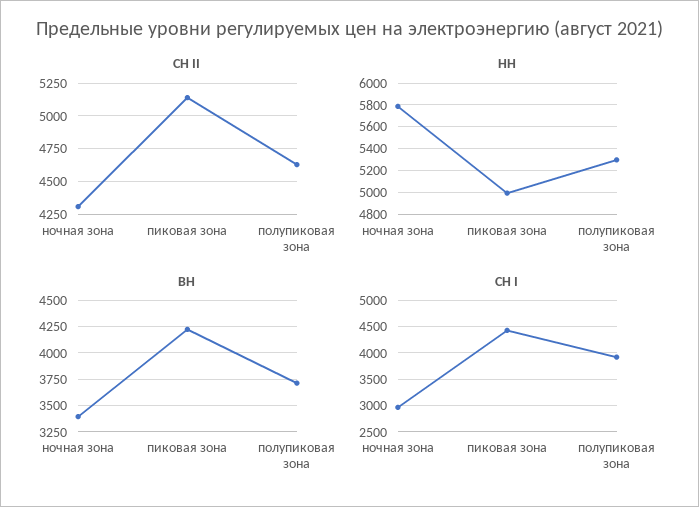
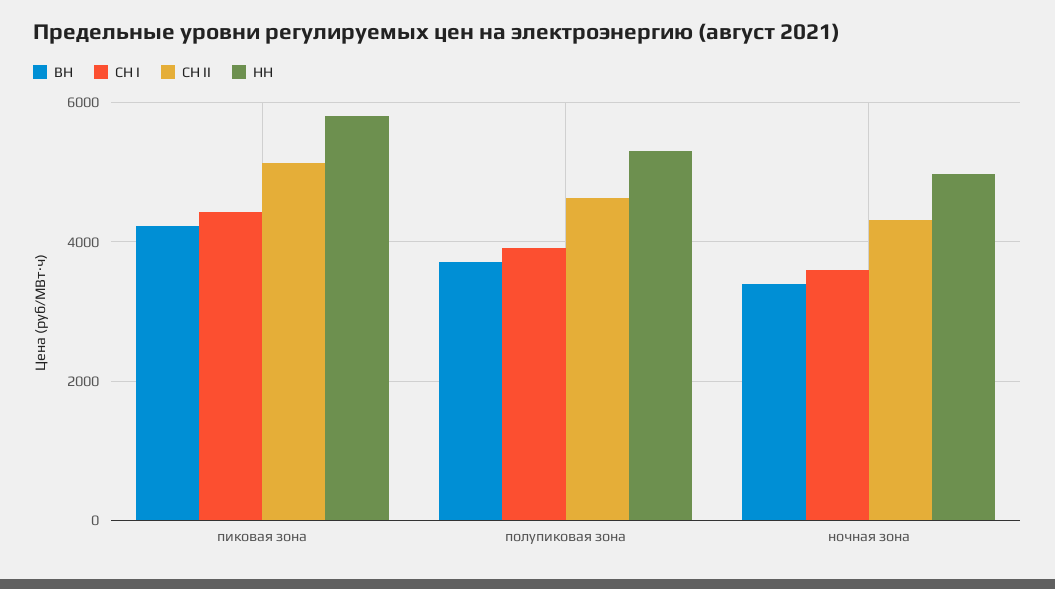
  {
    "СН II": {
      "ночная зона": 4300,
      "пиковая зона": 5150,
      "полупиковая зона": 4650
    },
    "НН": {
-     "ночная зона": 5800,
+     "ночная зона": 5000,
-     "пиковая зона": 5000,
+     "пиковая зона": 5800,
      "полупиковая зона": 5300
    },
    "ВН": {
      "ночная зона": 3400,
      "пиковая зона": 4200,
      "полупиковая зона": 3800
    },
    "СН I": {
-     "ночная зона": 3000,
+     "ночная зона": 3600,
      "пиковая зона": 4400,
      "полупиковая зона": 4000
    }
  }

